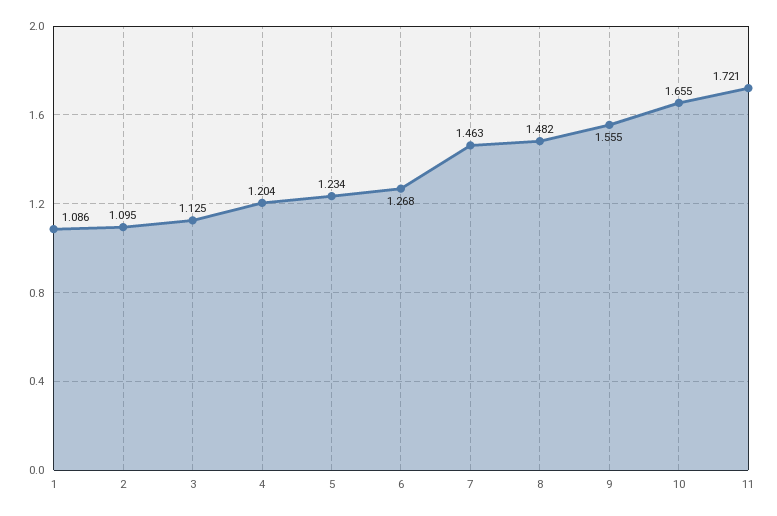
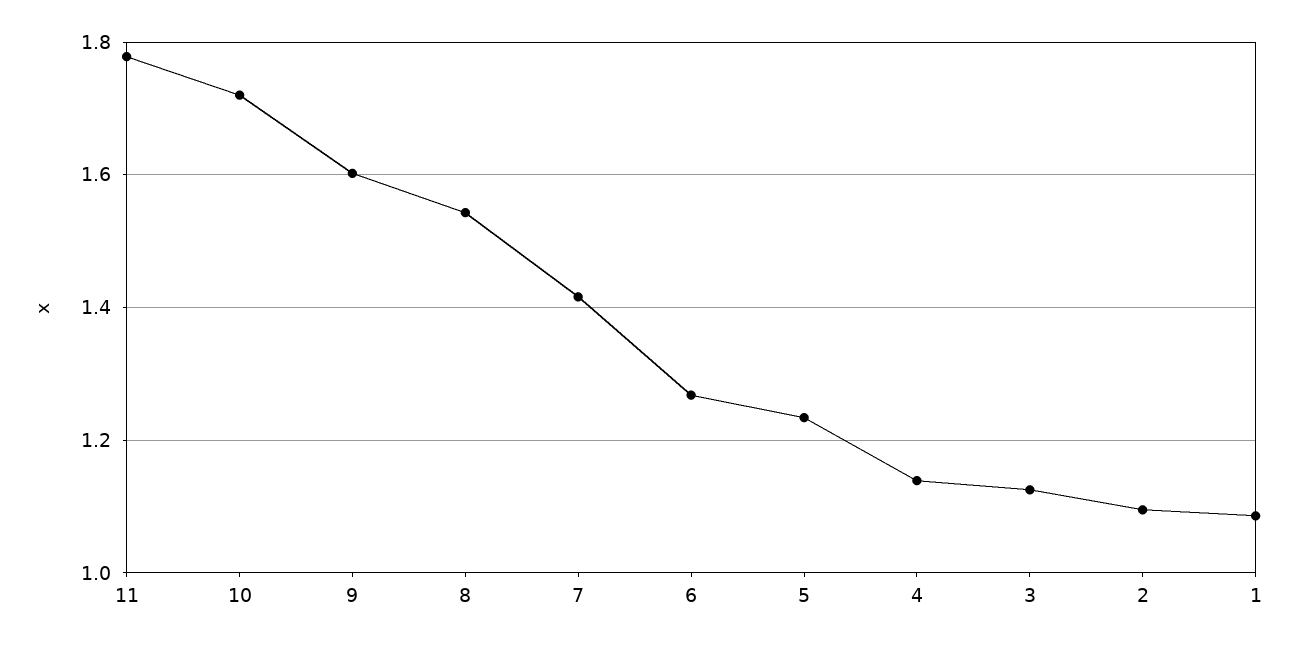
  {
    "1": 1.086,
    "2": 1.095,
    "3": 1.125,
-   "4": 1.204,
+   "4": 1.14,
    "5": 1.234,
    "6": 1.268,
-   "7": 1.463,
+   "7": 1.42,
-   "8": 1.482,
+   "8": 1.54,
-   "9": 1.555,
+   "9": 1.6,
-   "10": 1.655,
+   "10": 1.72,
-   "11": 1.721
+   "11": 1.78
  }

